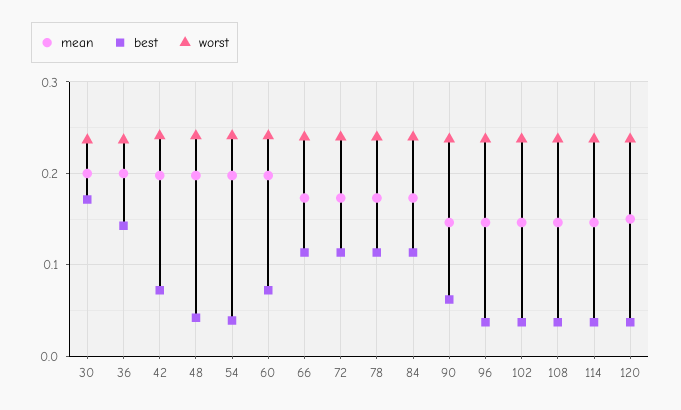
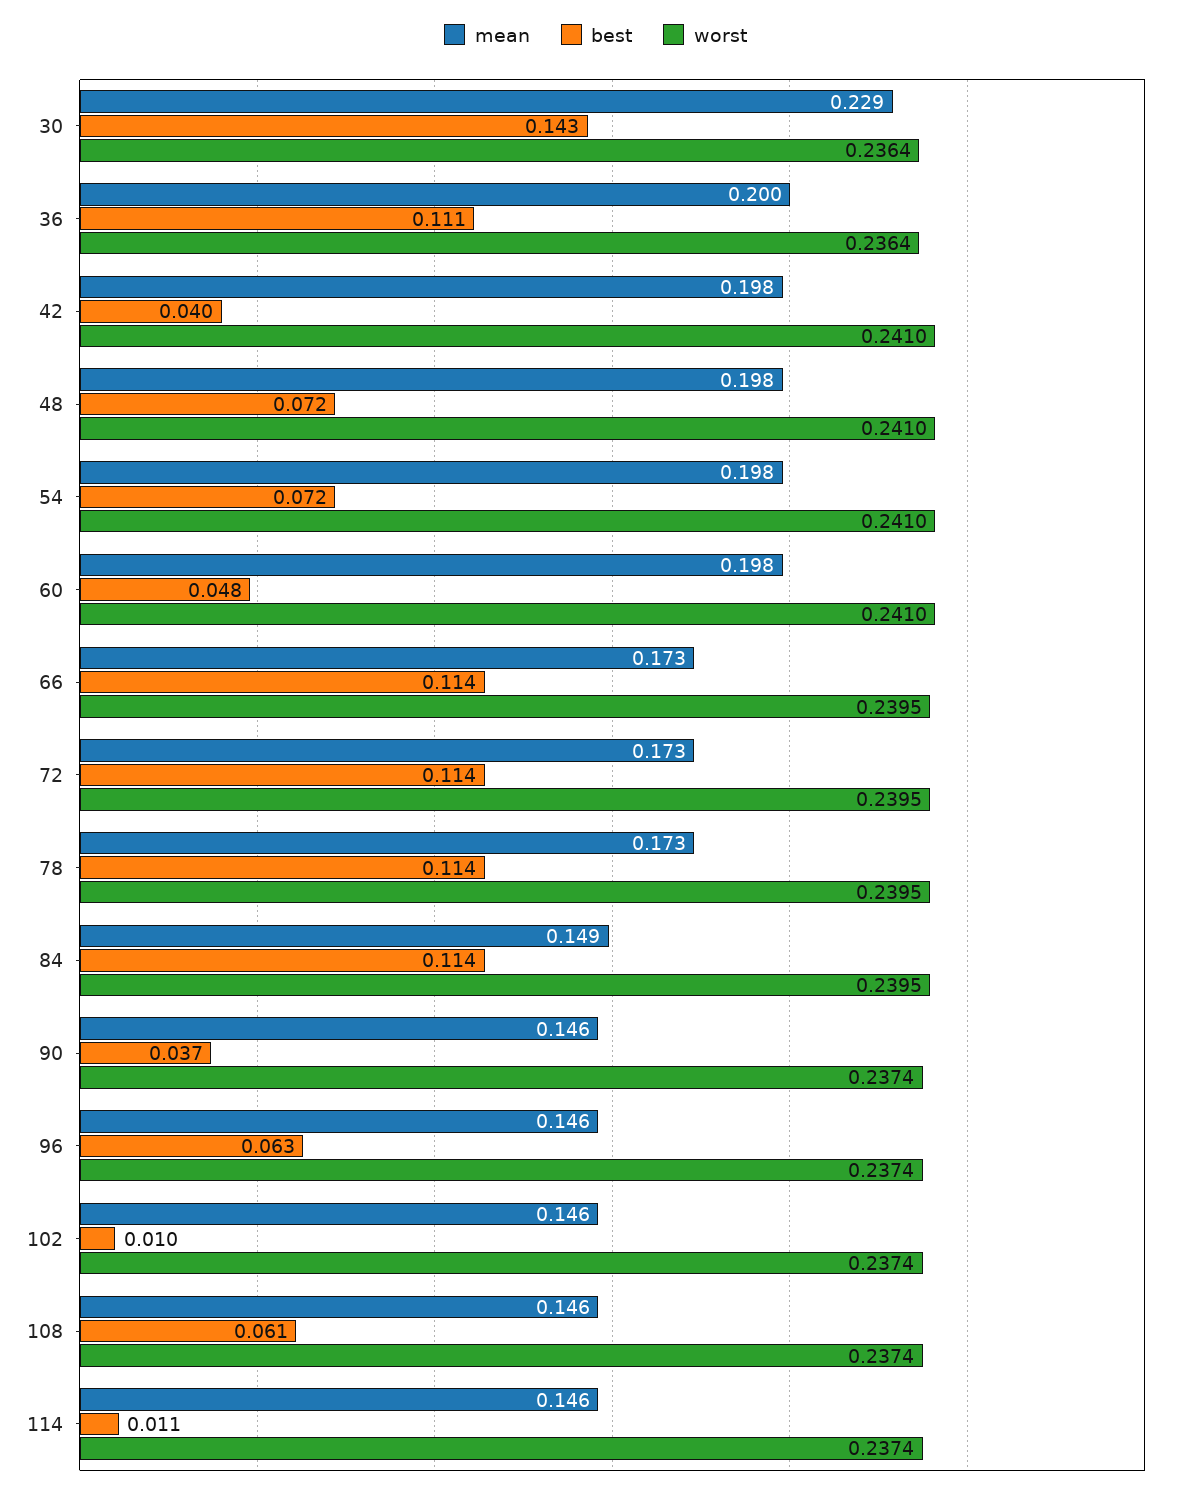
  {
    "mean": {
-     "30": 0.2,
+     "30": 0.229,
      "36": 0.2,
      "42": 0.198,
      "48": 0.198,
      "54": 0.198,
      "60": 0.198,
      "66": 0.173,
      "72": 0.173,
      "78": 0.173,
-     "84": 0.17,
+     "84": 0.149,
      "90": 0.146,
      "96": 0.146,
      "102": 0.146,
      "108": 0.146,
-     "114": 0.146,
+     "114": 0.146
-     "120": 0.15
    },
    "best": {
-     "30": 0.17,
+     "30": 0.143,
-     "36": 0.14,
+     "36": 0.111,
-     "42": 0.07,
+     "42": 0.04,
-     "48": 0.04,
+     "48": 0.072,
-     "54": 0.04,
+     "54": 0.072,
-     "60": 0.07,
+     "60": 0.048,
      "66": 0.114,
      "72": 0.114,
      "78": 0.114,
      "84": 0.114,
-     "90": 0.06,
+     "90": 0.037,
-     "96": 0.04,
+     "96": 0.063,
-     "102": 0.04,
+     "102": 0.01,
-     "108": 0.04,
+     "108": 0.061,
-     "114": 0.04,
+     "114": 0.011
-     "120": 0.04
    },
    "worst": {
      "30": 0.2364,
      "36": 0.2364,
      "42": 0.241,
      "48": 0.241,
      "54": 0.241,
      "60": 0.241,
      "66": 0.2395,
      "72": 0.2395,
      "78": 0.2395,
      "84": 0.2395,
      "90": 0.2374,
      "96": 0.2374,
      "102": 0.2374,
      "108": 0.2374,
-     "114": 0.2374,
+     "114": 0.2374
-     "120": 0.24
    }
  }

